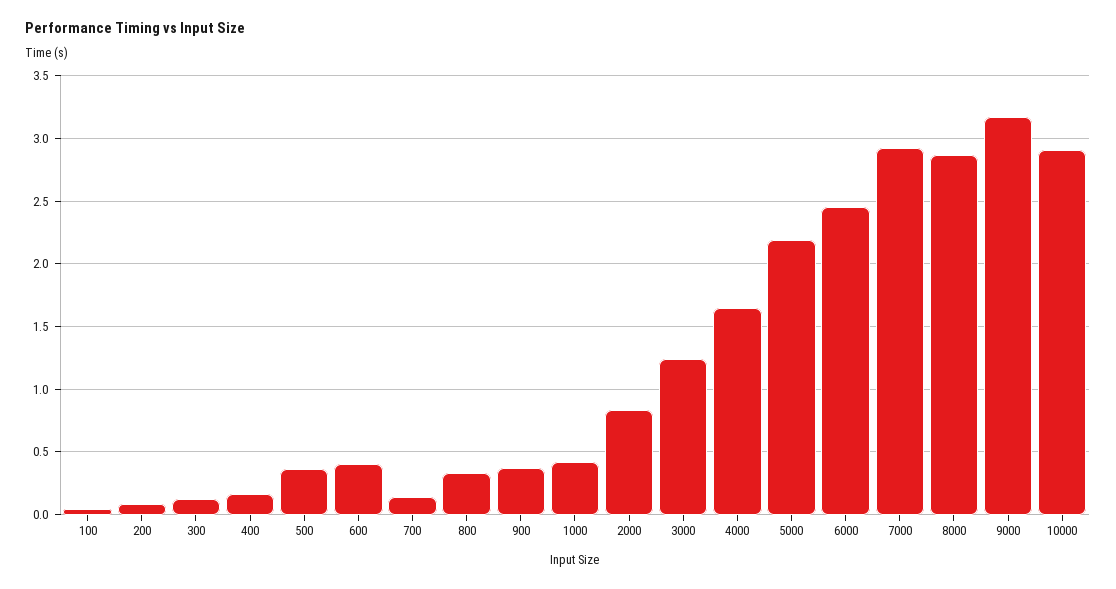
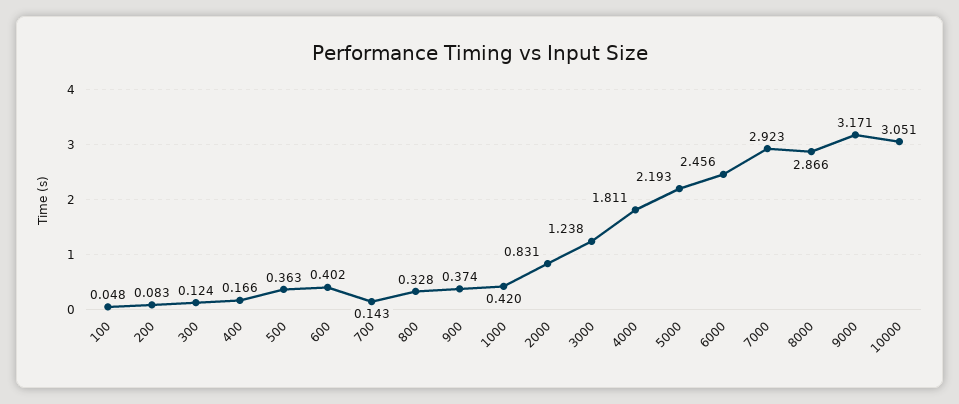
  {
    "100": 0.048,
    "200": 0.083,
    "300": 0.124,
    "400": 0.166,
    "500": 0.363,
    "600": 0.402,
    "700": 0.143,
    "800": 0.328,
    "900": 0.374,
    "1000": 0.42,
    "2000": 0.831,
    "3000": 1.238,
-   "4000": 1.65,
+   "4000": 1.811,
    "5000": 2.193,
    "6000": 2.456,
    "7000": 2.923,
    "8000": 2.866,
    "9000": 3.171,
-   "10000": 2.9
+   "10000": 3.051
  }

